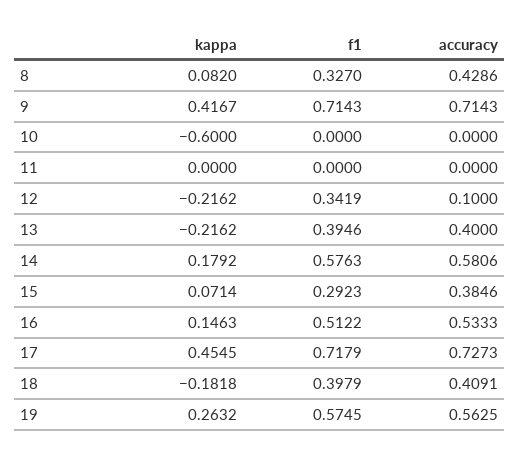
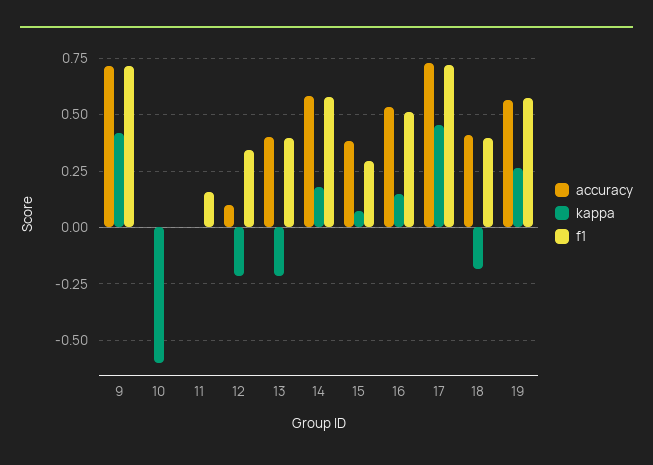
  {
    "kappa": {
-     "8": 0.082,
      "9": 0.4167,
      "10": -0.6,
      "11": 0,
      "12": -0.2162,
      "13": -0.2162,
      "14": 0.1792,
      "15": 0.0714,
      "16": 0.1463,
      "17": 0.4545,
      "18": -0.1818,
      "19": 0.2632
    },
    "f1": {
-     "8": 0.327,
      "9": 0.7143,
      "10": 0,
-     "11": 0,
+     "11": 0.15,
      "12": 0.3419,
      "13": 0.3946,
      "14": 0.5763,
      "15": 0.2923,
      "16": 0.5122,
      "17": 0.7179,
      "18": 0.3979,
      "19": 0.5745
    },
    "accuracy": {
-     "8": 0.4286,
      "9": 0.7143,
      "10": 0,
      "11": 0,
      "12": 0.1,
      "13": 0.4,
      "14": 0.5806,
      "15": 0.3846,
      "16": 0.5333,
      "17": 0.7273,
      "18": 0.4091,
      "19": 0.5625
    }
  }

